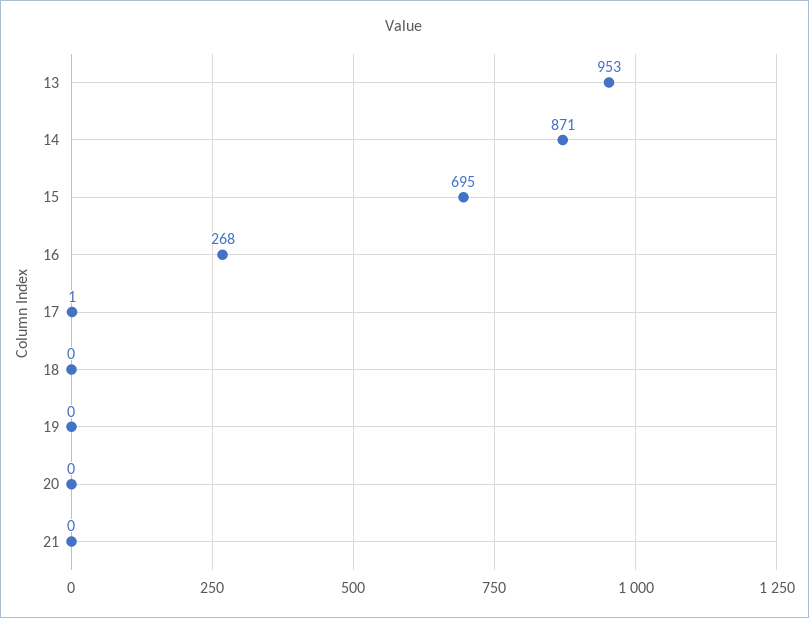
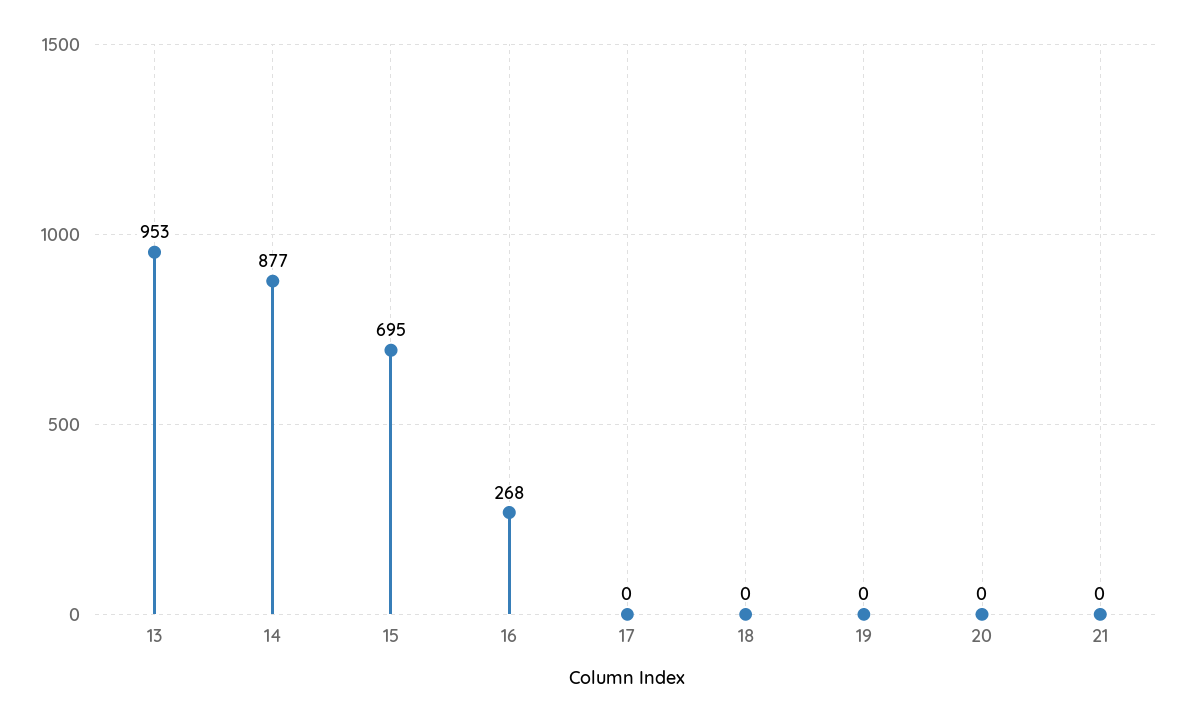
  {
    "13": 953,
-   "14": 871,
+   "14": 877,
    "15": 695,
    "16": 268,
-   "17": 1,
+   "17": 0,
    "18": 0,
    "19": 0,
    "20": 0,
    "21": 0
  }

